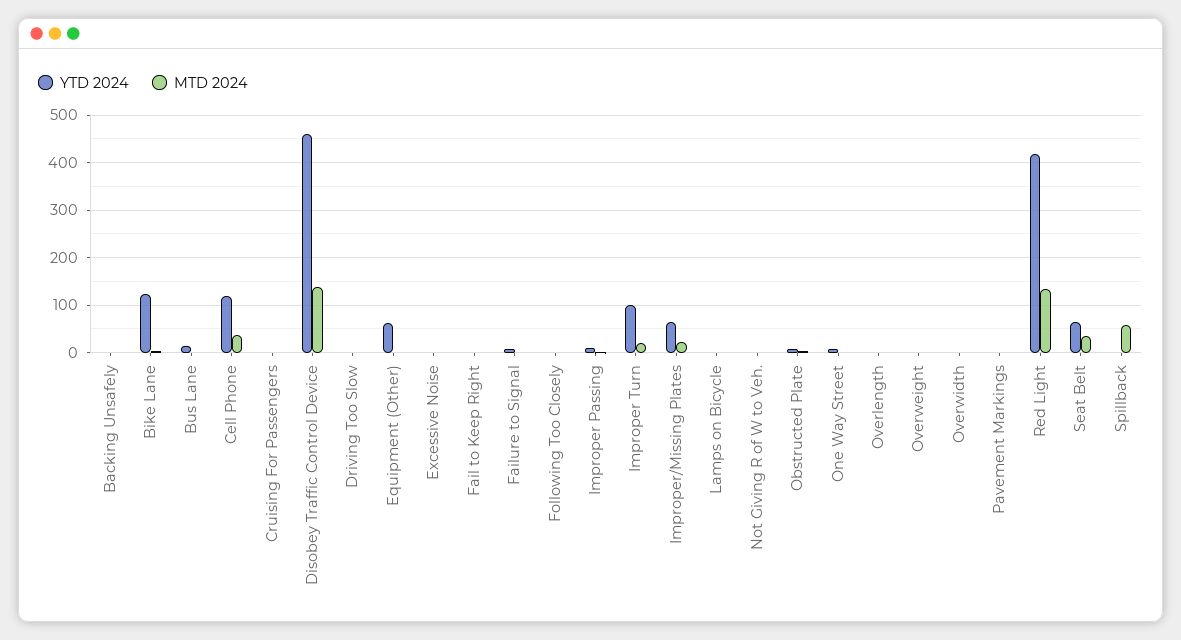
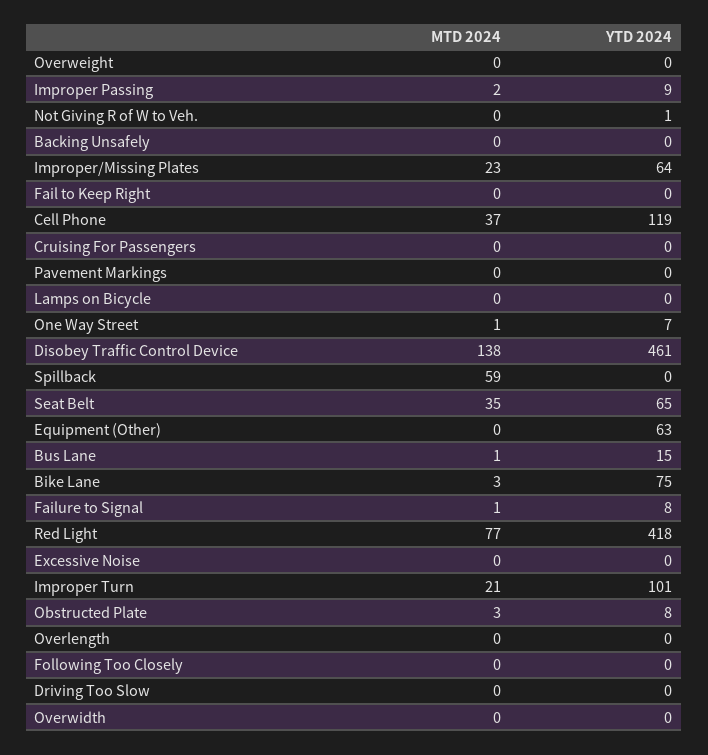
  {
    "YTD 2024": {
      "Backing Unsafely": 0,
-     "Bike Lane": 120,
+     "Bike Lane": 75,
      "Bus Lane": 15,
      "Cell Phone": 119,
      "Cruising For Passengers": 0,
      "Disobey Traffic Control Device": 461,
      "Driving Too Slow": 0,
      "Equipment (Other)": 63,
      "Excessive Noise": 0,
      "Fail to Keep Right": 0,
      "Failure to Signal": 8,
      "Following Too Closely": 0,
      "Improper Passing": 9,
      "Improper Turn": 101,
      "Improper/Missing Plates": 64,
      "Lamps on Bicycle": 0,
      "Not Giving R of W to Veh.": 1,
      "Obstructed Plate": 8,
      "One Way Street": 7,
      "Overlength": 0,
      "Overweight": 0,
      "Overwidth": 0,
      "Pavement Markings": 0,
      "Red Light": 418,
      "Seat Belt": 65,
      "Spillback": 0
    },
    "MTD 2024": {
      "Backing Unsafely": 0,
      "Bike Lane": 3,
      "Bus Lane": 1,
      "Cell Phone": 37,
      "Cruising For Passengers": 0,
      "Disobey Traffic Control Device": 138,
      "Driving Too Slow": 0,
      "Equipment (Other)": 0,
      "Excessive Noise": 0,
      "Fail to Keep Right": 0,
      "Failure to Signal": 1,
      "Following Too Closely": 0,
      "Improper Passing": 2,
      "Improper Turn": 21,
      "Improper/Missing Plates": 23,
      "Lamps on Bicycle": 0,
      "Not Giving R of W to Veh.": 0,
      "Obstructed Plate": 3,
      "One Way Street": 1,
      "Overlength": 0,
      "Overweight": 0,
      "Overwidth": 0,
      "Pavement Markings": 0,
-     "Red Light": 140,
+     "Red Light": 77,
      "Seat Belt": 35,
      "Spillback": 59
    }
  }

